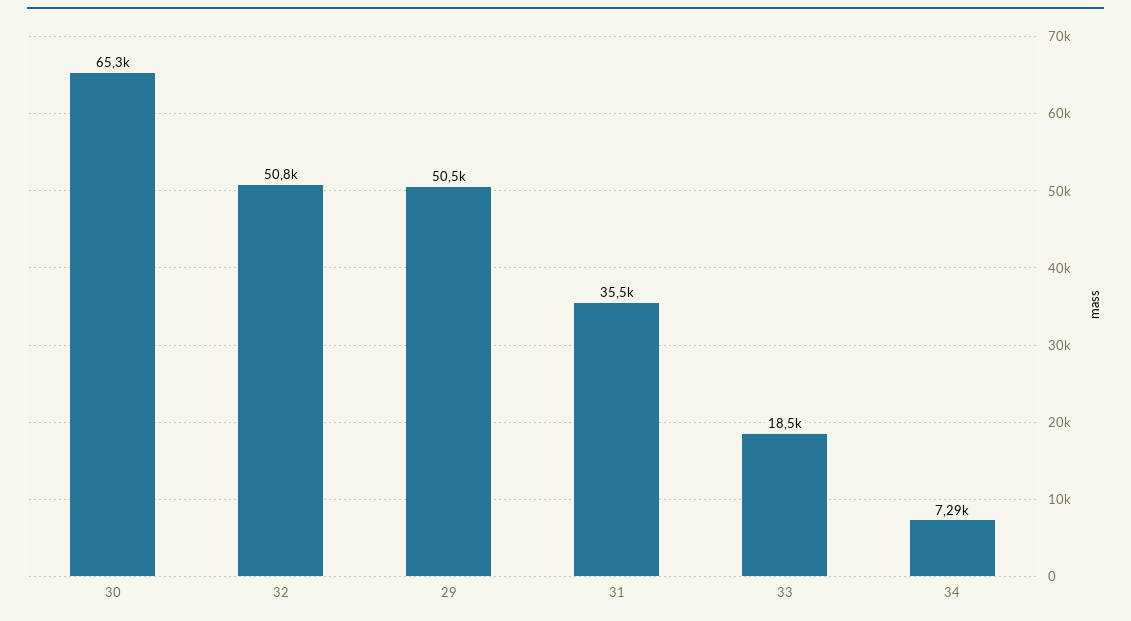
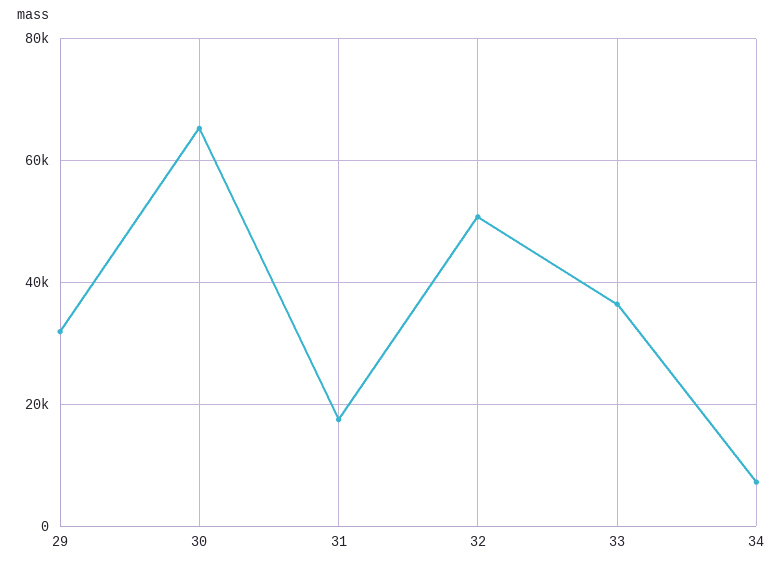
  {
    "30": 65300,
    "32": 50800,
-   "29": 50500,
+   "29": 32000,
-   "31": 35500,
+   "31": 18000,
-   "33": 18500,
+   "33": 36000,
    "34": 7290
  }

